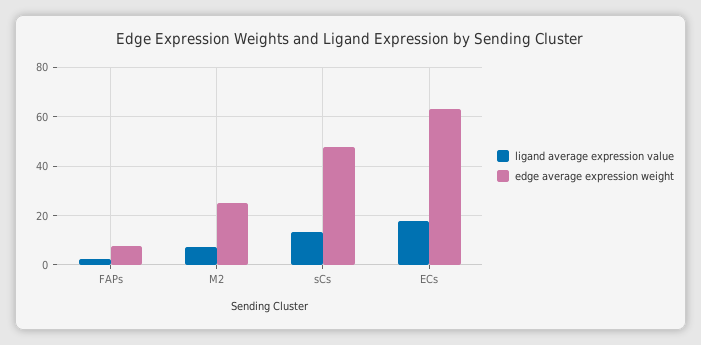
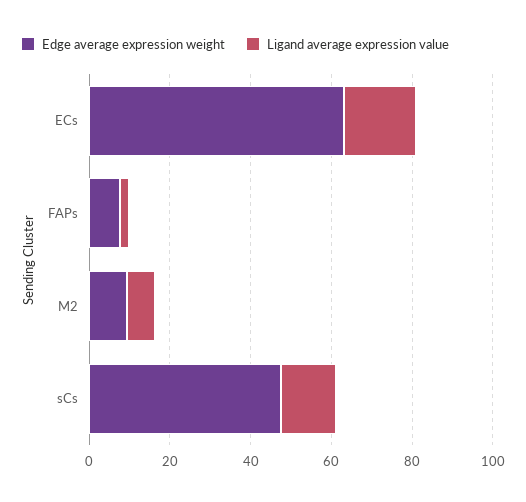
  {
    "ligand average expression value": {
      "FAPs": 2.5,
      "M2": 7.5,
      "sCs": 12.5,
      "ECs": 17.5
    },
    "edge average expression weight": {
      "FAPs": 7.5,
-     "M2": 25,
+     "M2": 10,
      "sCs": 47.5,
      "ECs": 62.5
    }
  }

